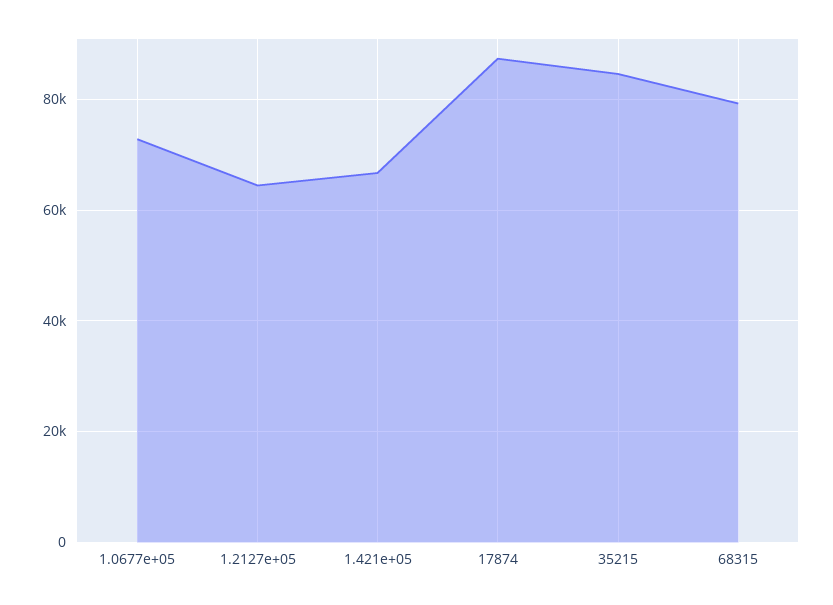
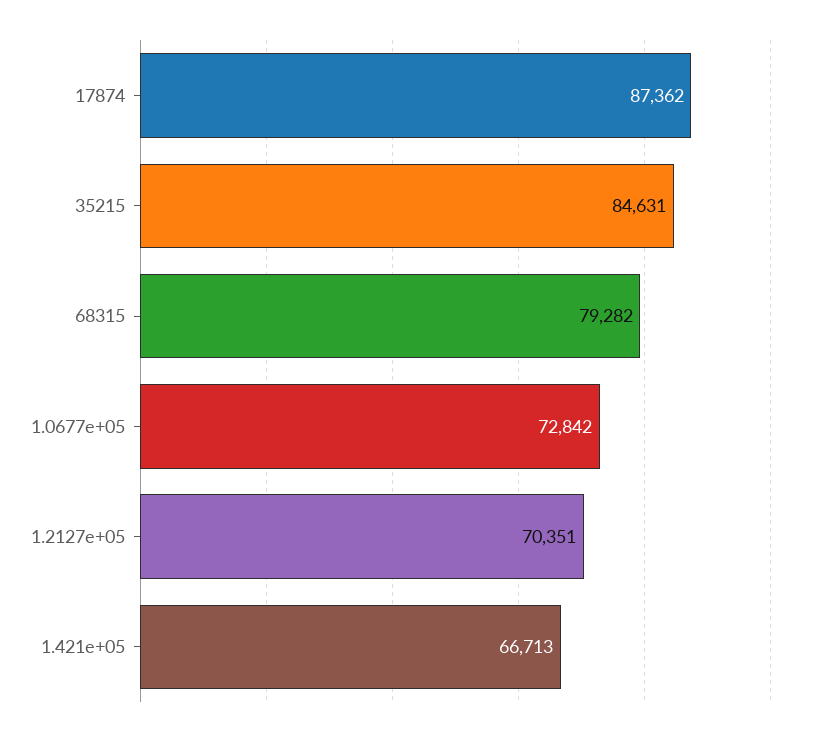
  {
    "1.0677e+05": 72842,
-   "1.2127e+05": 64000,
+   "1.2127e+05": 70351,
    "1.421e+05": 66713,
    "17874": 87362,
    "35215": 84631,
    "68315": 79282
  }

